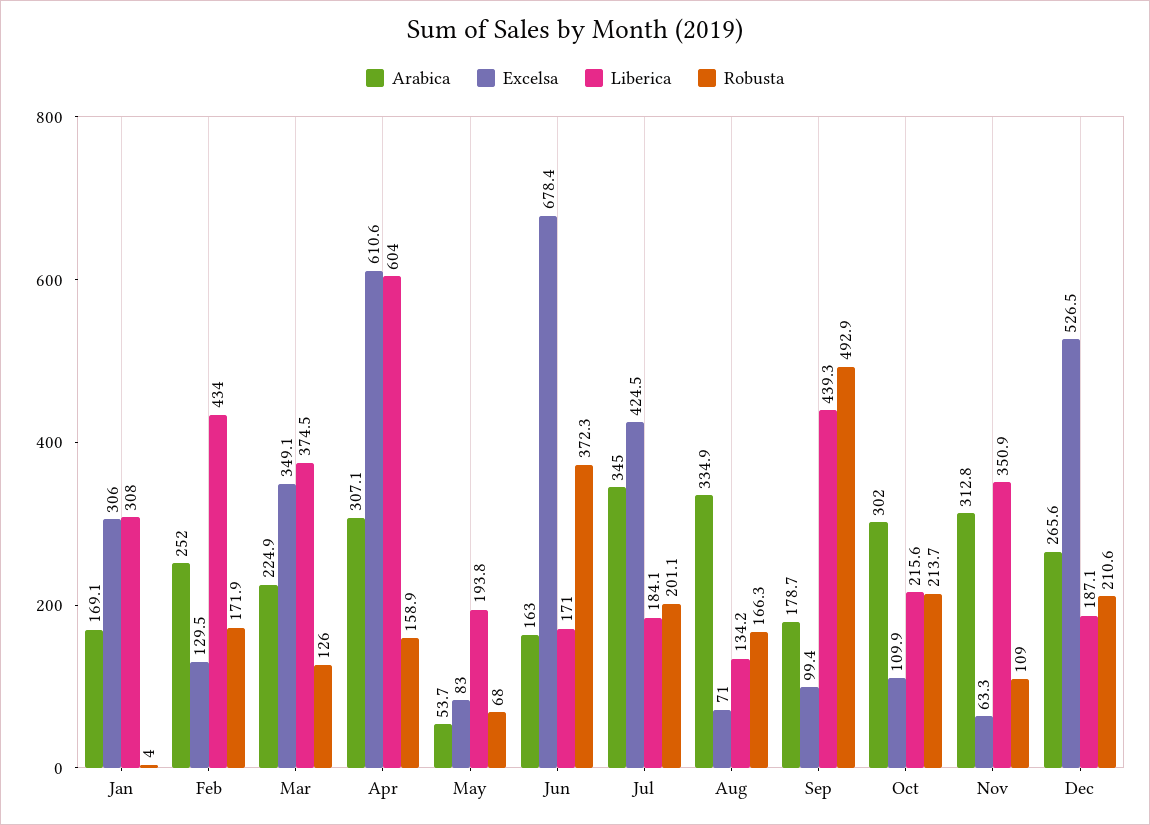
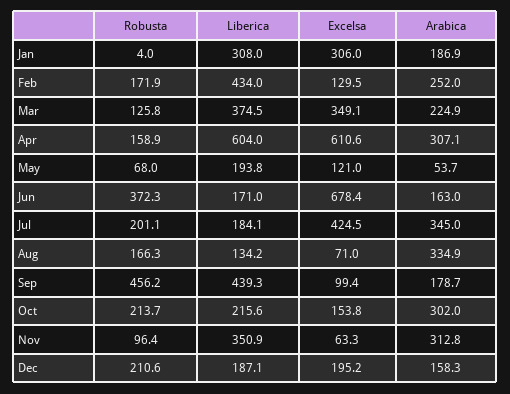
  {
    "Arabica": {
-     "Jan": 169.1,
+     "Jan": 186.9,
      "Feb": 252,
      "Mar": 224.9,
      "Apr": 307.1,
      "May": 53.7,
      "Jun": 163,
      "Jul": 345,
      "Aug": 334.9,
      "Sep": 178.7,
      "Oct": 302,
      "Nov": 312.8,
-     "Dec": 265.6
+     "Dec": 158.3
    },
    "Excelsa": {
      "Jan": 306,
      "Feb": 129.5,
      "Mar": 349.1,
      "Apr": 610.6,
-     "May": 83,
+     "May": 121,
      "Jun": 678.4,
      "Jul": 424.5,
      "Aug": 71,
      "Sep": 99.4,
-     "Oct": 109.9,
+     "Oct": 153.8,
      "Nov": 63.3,
-     "Dec": 526.5
+     "Dec": 195.2
    },
    "Liberica": {
      "Jan": 308,
      "Feb": 434,
      "Mar": 374.5,
      "Apr": 604,
      "May": 193.8,
      "Jun": 171,
      "Jul": 184.1,
      "Aug": 134.2,
      "Sep": 439.3,
      "Oct": 215.6,
      "Nov": 350.9,
      "Dec": 187.1
    },
    "Robusta": {
      "Jan": 4,
      "Feb": 171.9,
-     "Mar": 126,
+     "Mar": 125.8,
      "Apr": 158.9,
      "May": 68,
      "Jun": 372.3,
      "Jul": 201.1,
      "Aug": 166.3,
-     "Sep": 492.9,
+     "Sep": 456.2,
      "Oct": 213.7,
-     "Nov": 109,
+     "Nov": 96.4,
      "Dec": 210.6
    }
  }

